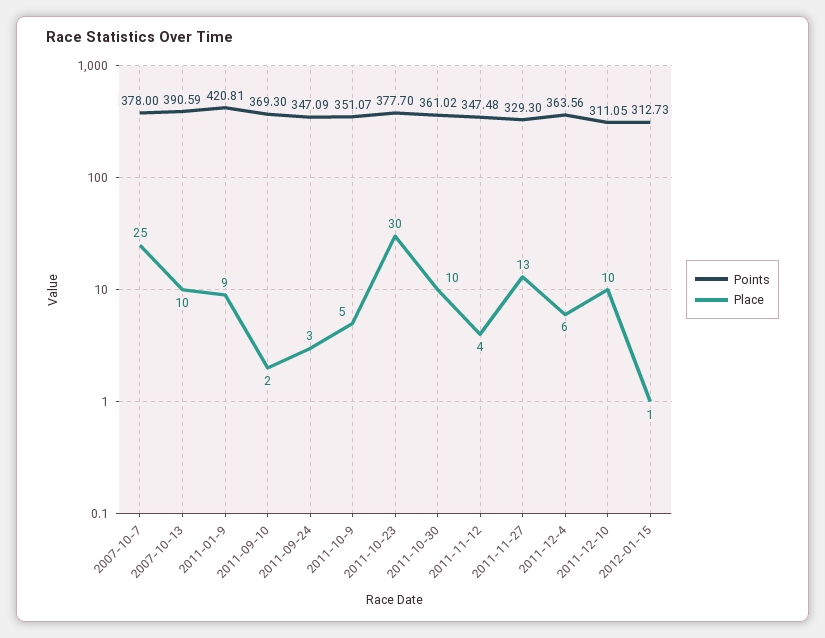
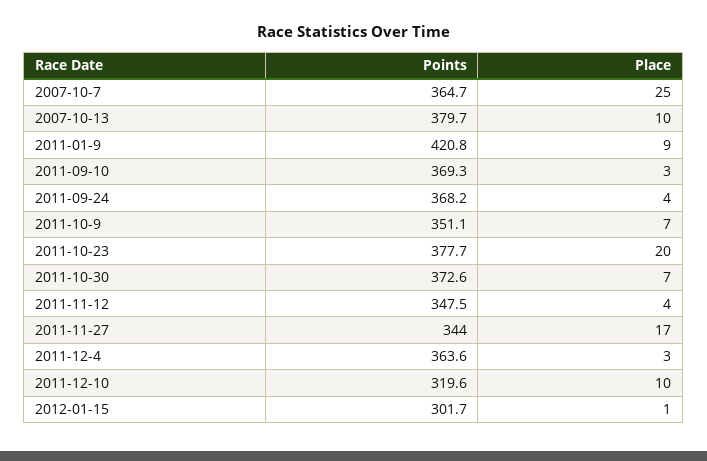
  {
    "Points": {
-     "2007-10-7": 378,
+     "2007-10-7": 364.7,
-     "2007-10-13": 390.59,
+     "2007-10-13": 379.7,
      "2011-01-9": 420.81,
      "2011-09-10": 369.3,
-     "2011-09-24": 347.09,
+     "2011-09-24": 368.2,
      "2011-10-9": 351.07,
      "2011-10-23": 377.7,
-     "2011-10-30": 361.02,
+     "2011-10-30": 372.6,
      "2011-11-12": 347.48,
-     "2011-11-27": 329.3,
+     "2011-11-27": 344,
      "2011-12-4": 363.56,
-     "2011-12-10": 311.05,
+     "2011-12-10": 319.6,
-     "2012-01-15": 312.73
+     "2012-01-15": 301.7
    },
    "Place": {
      "2007-10-7": 25,
      "2007-10-13": 10,
      "2011-01-9": 9,
-     "2011-09-10": 2,
+     "2011-09-10": 3,
-     "2011-09-24": 3,
+     "2011-09-24": 4,
-     "2011-10-9": 5,
+     "2011-10-9": 7,
-     "2011-10-23": 30,
+     "2011-10-23": 20,
-     "2011-10-30": 10,
+     "2011-10-30": 7,
      "2011-11-12": 4,
-     "2011-11-27": 13,
+     "2011-11-27": 17,
-     "2011-12-4": 6,
+     "2011-12-4": 3,
      "2011-12-10": 10,
      "2012-01-15": 1
    }
  }

